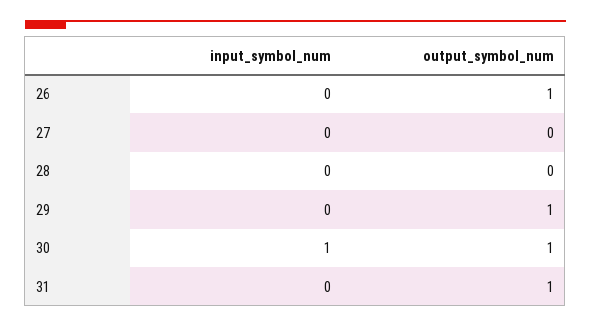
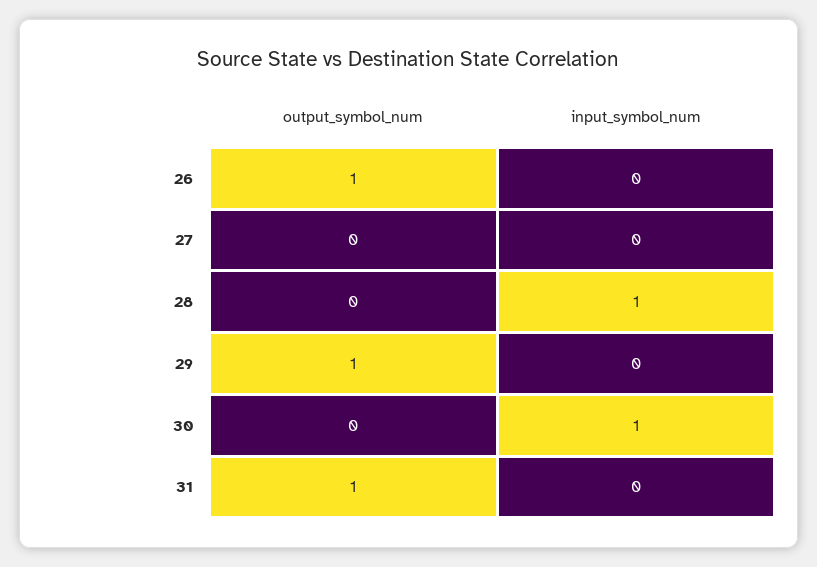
  {
    "input_symbol_num": {
      "26": 0,
      "27": 0,
-     "28": 0,
+     "28": 1,
      "29": 0,
      "30": 1,
      "31": 0
    },
    "output_symbol_num": {
      "26": 1,
      "27": 0,
      "28": 0,
      "29": 1,
-     "30": 1,
+     "30": 0,
      "31": 1
    }
  }

